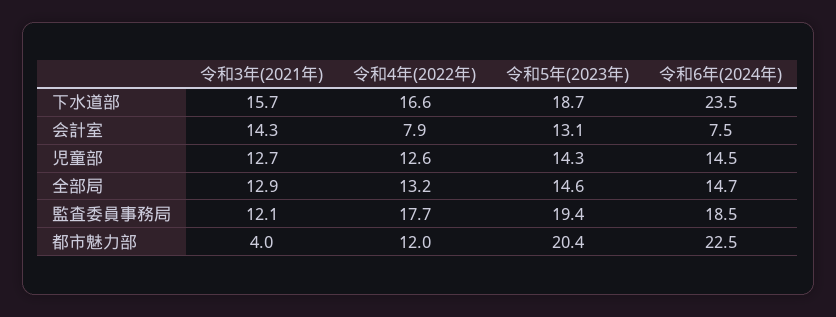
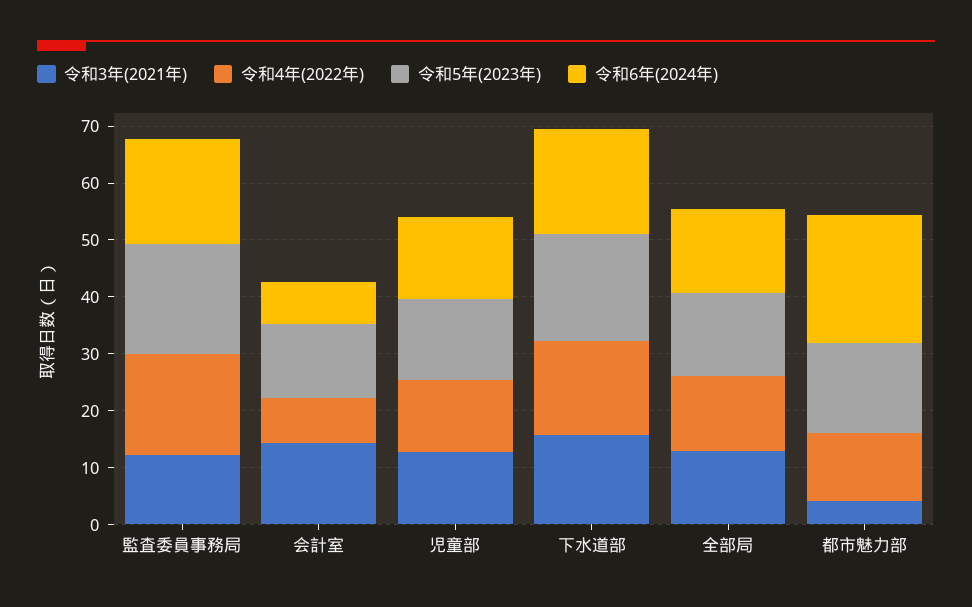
  {
    "令和3年(2021年)": {
      "下水道部": 15.7,
      "会計室": 14.3,
      "児童部": 12.7,
      "全部局": 12.9,
      "監査委員事務局": 12.1,
      "都市魅力部": 4
    },
    "令和4年(2022年)": {
      "下水道部": 16.6,
      "会計室": 7.9,
      "児童部": 12.6,
      "全部局": 13.2,
      "監査委員事務局": 17.7,
      "都市魅力部": 12
    },
    "令和5年(2023年)": {
      "下水道部": 18.7,
      "会計室": 13.1,
      "児童部": 14.3,
      "全部局": 14.6,
      "監査委員事務局": 19.4,
-     "都市魅力部": 20.4
+     "都市魅力部": 16
    },
    "令和6年(2024年)": {
-     "下水道部": 23.5,
+     "下水道部": 18,
      "会計室": 7.5,
      "児童部": 14.5,
      "全部局": 14.7,
      "監査委員事務局": 18.5,
      "都市魅力部": 22.5
    }
  }

